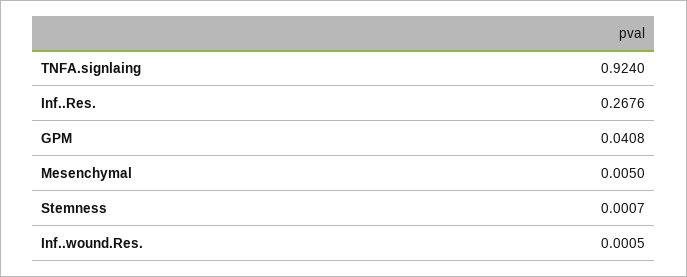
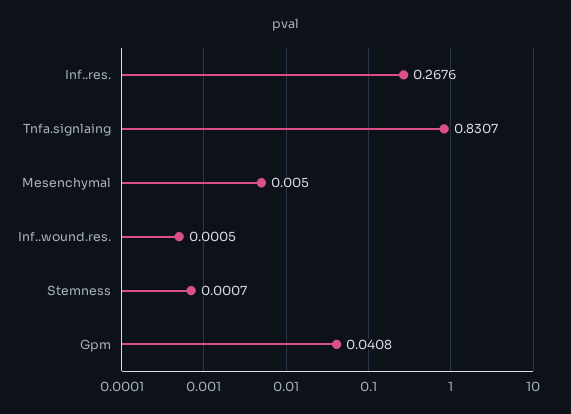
  {
-   "TNFA.signlaing": 0.924,
+   "TNFA.signlaing": 0.8307,
    "Inf..Res.": 0.2676,
    "GPM": 0.0408,
    "Mesenchymal": 0.005,
    "Stemness": 0.0007,
    "Inf..wound.Res.": 0.0005
  }

